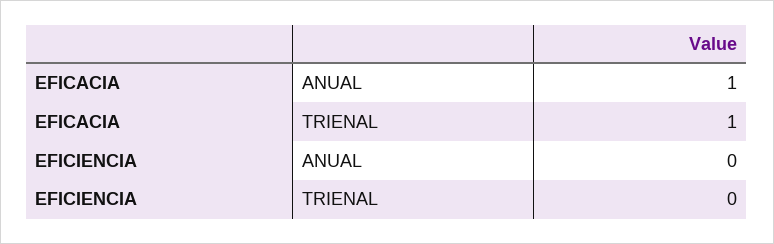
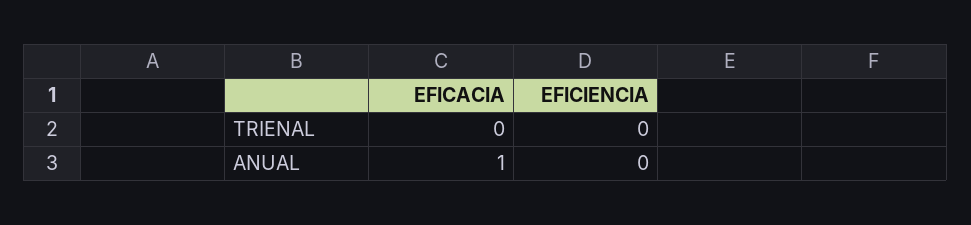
  {
    "EFICACIA": {
      "ANUAL": 1,
-     "TRIENAL": 1
+     "TRIENAL": 0
    },
    "EFICIENCIA": {
      "ANUAL": 0,
      "TRIENAL": 0
    }
  }

